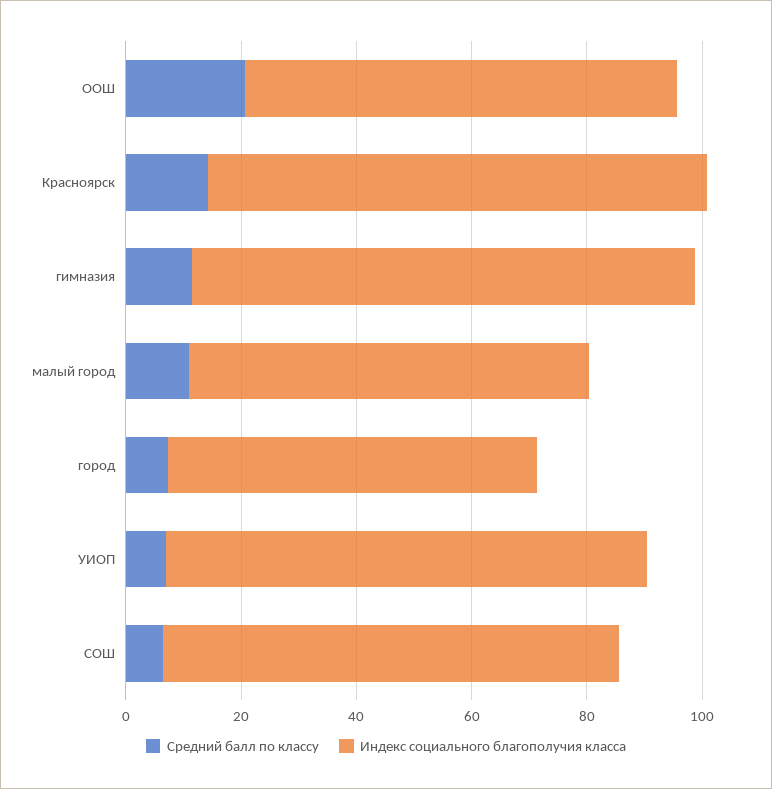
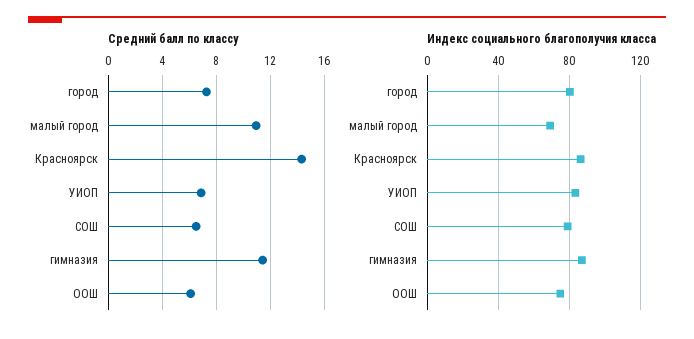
  {
    "Средний балл по классу": {
-     "ООШ": 20,
+     "ООШ": 6,
      "Красноярск": 14.5,
      "гимназия": 11.5,
      "малый город": 11,
      "город": 7.5,
      "УИОП": 7,
      "СОШ": 6.5
    },
    "Индекс социального благополучия класса": {
      "ООШ": 75,
      "Красноярск": 85,
      "гимназия": 85,
      "малый город": 70,
-     "город": 65,
+     "город": 80,
      "УИОП": 85,
      "СОШ": 80
    }
  }

